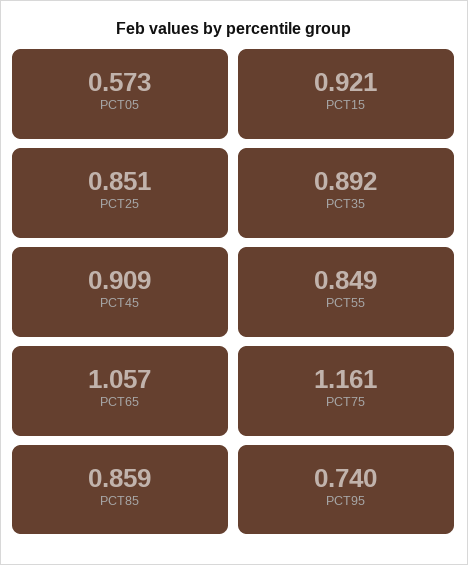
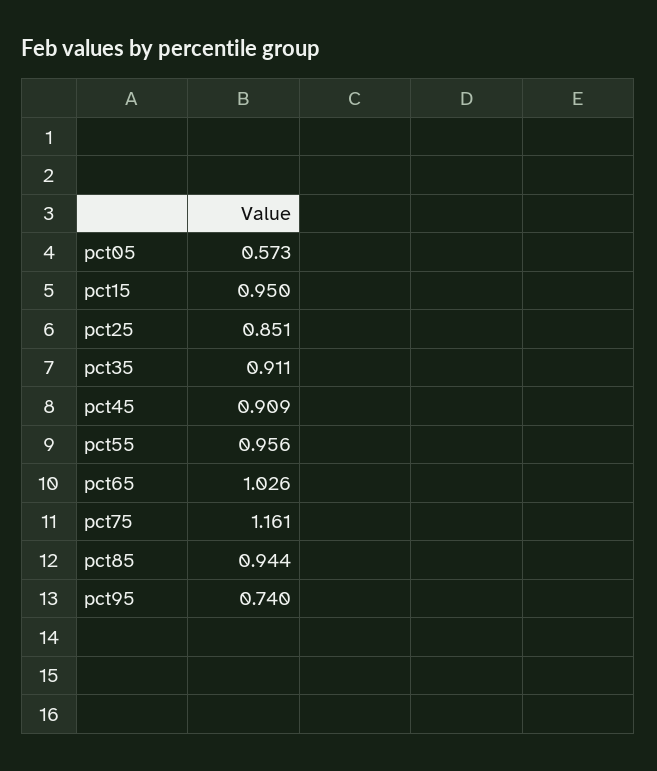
  {
    "PCT05": 0.573,
-   "PCT15": 0.921,
+   "PCT15": 0.95,
    "PCT25": 0.851,
-   "PCT35": 0.892,
+   "PCT35": 0.911,
    "PCT45": 0.909,
-   "PCT55": 0.849,
+   "PCT55": 0.956,
-   "PCT65": 1.057,
+   "PCT65": 1.026,
    "PCT75": 1.161,
-   "PCT85": 0.859,
+   "PCT85": 0.944,
    "PCT95": 0.74
  }

